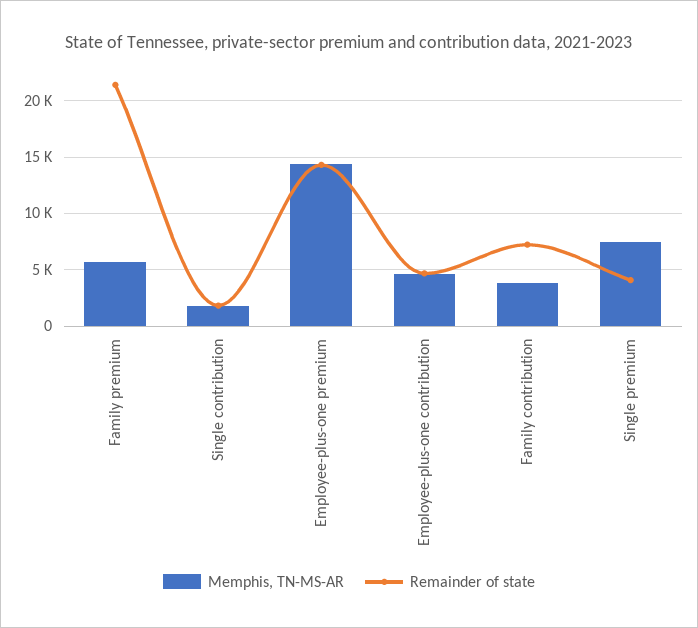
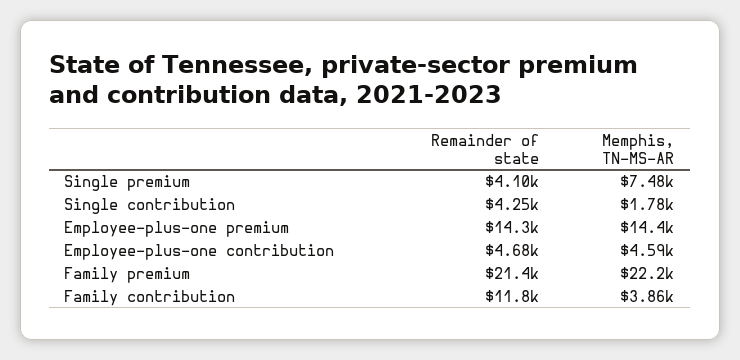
  {
    "Memphis, TN-MS-AR": {
-     "Family premium": 6000,
+     "Family premium": 22200,
      "Single contribution": 1780,
      "Employee-plus-one premium": 14400,
      "Employee-plus-one contribution": 4590,
      "Family contribution": 3860,
      "Single premium": 7480
    },
    "Remainder of state": {
      "Family premium": 21400,
-     "Single contribution": 2000,
+     "Single contribution": 4250,
      "Employee-plus-one premium": 14300,
      "Employee-plus-one contribution": 4680,
-     "Family contribution": 7000,
+     "Family contribution": 11800,
      "Single premium": 4100
    }
  }

